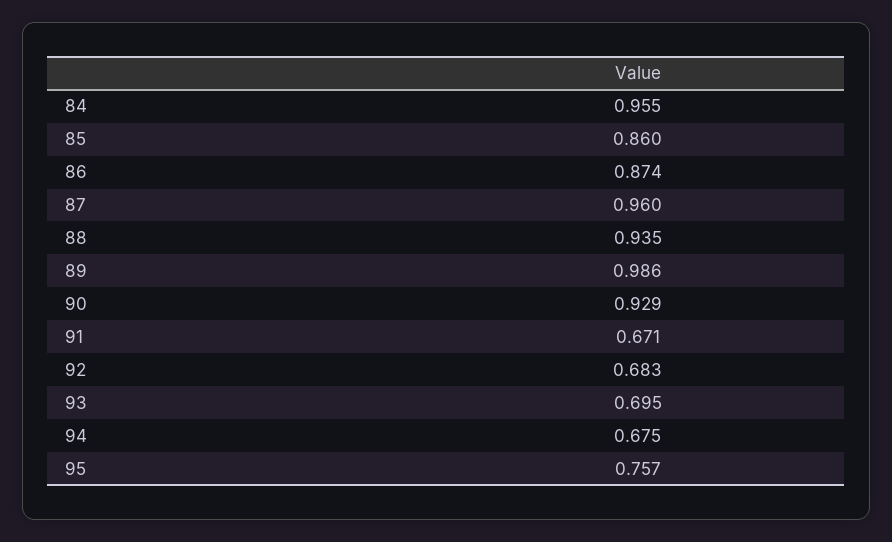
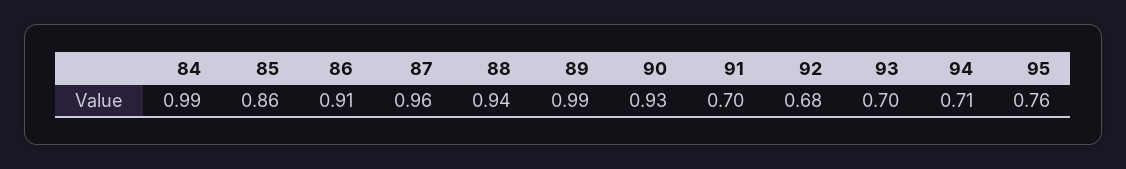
  {
-   "84": 0.955,
+   "84": 0.99,
    "85": 0.86,
-   "86": 0.874,
+   "86": 0.91,
    "87": 0.96,
    "88": 0.935,
    "89": 0.986,
    "90": 0.929,
-   "91": 0.671,
+   "91": 0.7,
    "92": 0.683,
    "93": 0.695,
-   "94": 0.675,
+   "94": 0.71,
    "95": 0.757
  }

